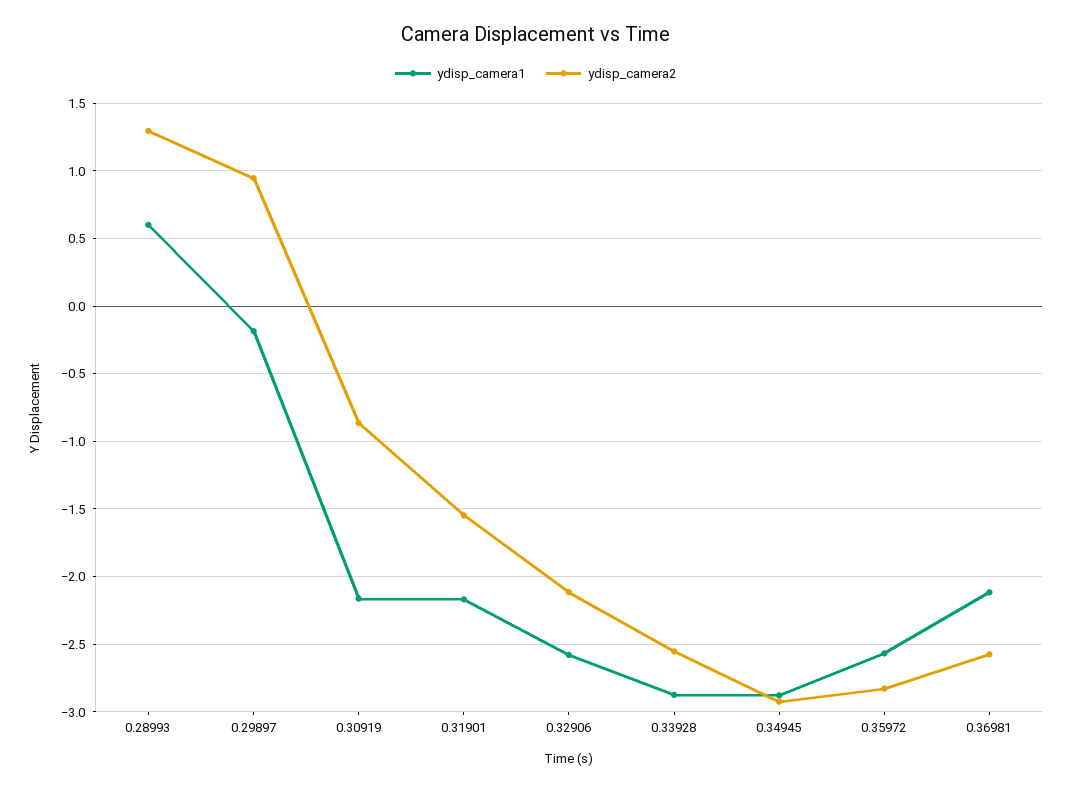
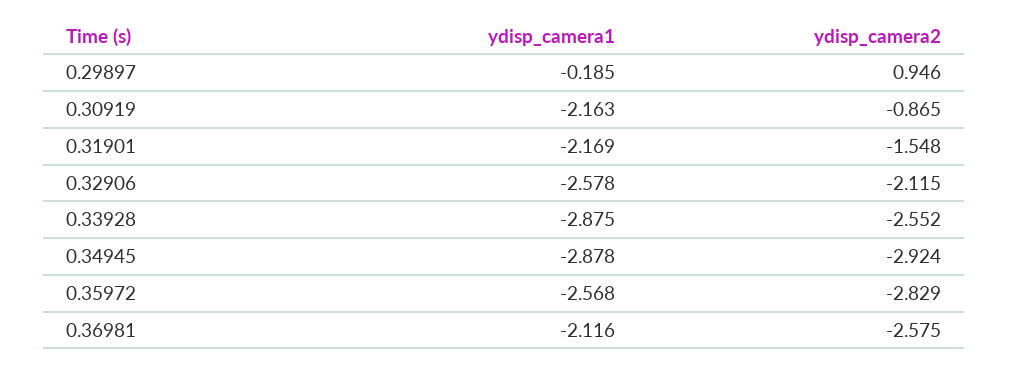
  {
    "ydisp_camera1": {
-     "0.28993": 0.6,
      "0.29897": -0.185,
      "0.30919": -2.163,
      "0.31901": -2.169,
      "0.32906": -2.578,
      "0.33928": -2.875,
      "0.34945": -2.878,
      "0.35972": -2.568,
      "0.36981": -2.116
    },
    "ydisp_camera2": {
-     "0.28993": 1.3,
      "0.29897": 0.946,
      "0.30919": -0.865,
      "0.31901": -1.548,
      "0.32906": -2.115,
      "0.33928": -2.552,
      "0.34945": -2.924,
      "0.35972": -2.829,
      "0.36981": -2.575
    }
  }

